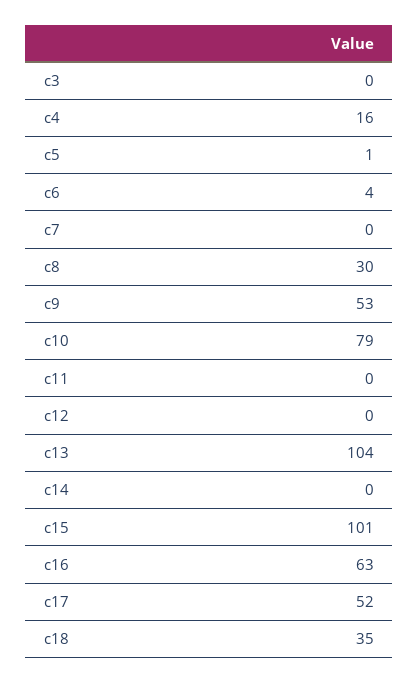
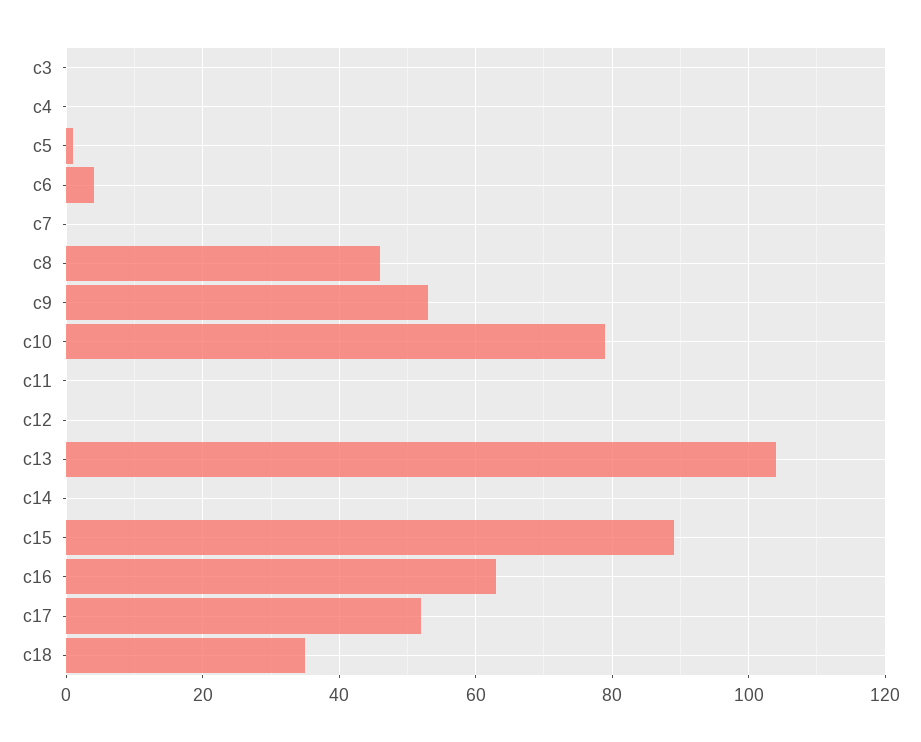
  {
    "c3": 0,
-   "c4": 16,
+   "c4": 0,
    "c5": 1,
    "c6": 4,
    "c7": 0,
-   "c8": 30,
+   "c8": 45,
    "c9": 53,
    "c10": 79,
    "c11": 0,
    "c12": 0,
    "c13": 104,
    "c14": 0,
-   "c15": 101,
+   "c15": 90,
    "c16": 63,
    "c17": 52,
    "c18": 35
  }

